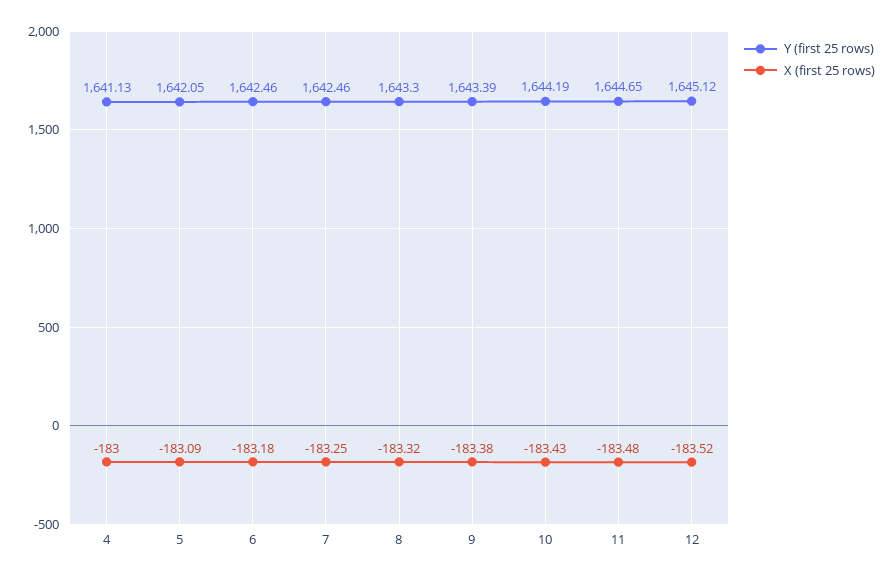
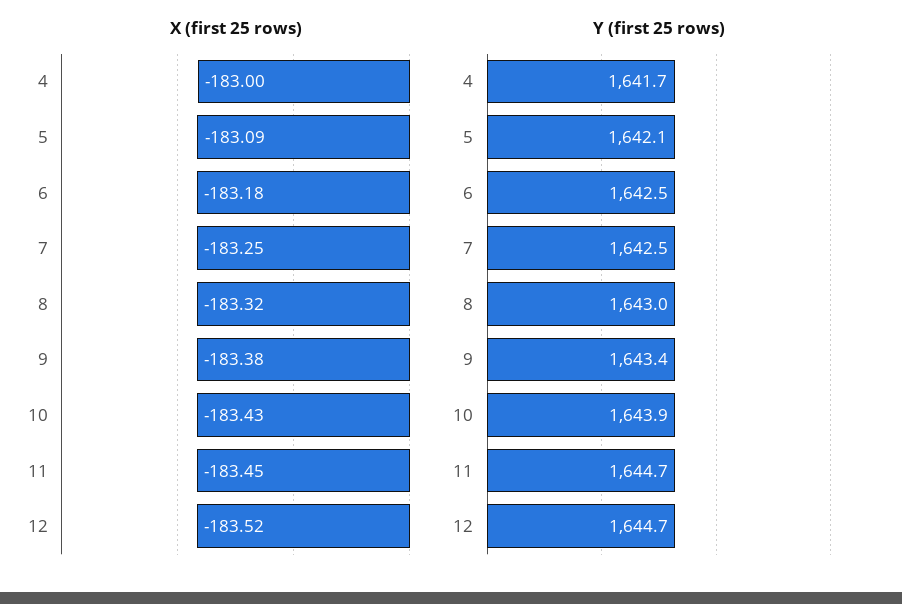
  {
    "Y (first 25 rows)": {
-     "4": 1641.13,
+     "4": 1641.7,
      "5": 1642.05,
      "6": 1642.46,
      "7": 1642.46,
-     "8": 1643.3,
+     "8": 1643,
      "9": 1643.39,
-     "10": 1644.19,
+     "10": 1643.9,
      "11": 1644.65,
-     "12": 1645.12
+     "12": 1644.7
    },
    "X (first 25 rows)": {
      "4": -183,
      "5": -183.09,
      "6": -183.18,
      "7": -183.25,
      "8": -183.32,
      "9": -183.38,
      "10": -183.43,
-     "11": -183.48,
+     "11": -183.45,
      "12": -183.52
    }
  }

